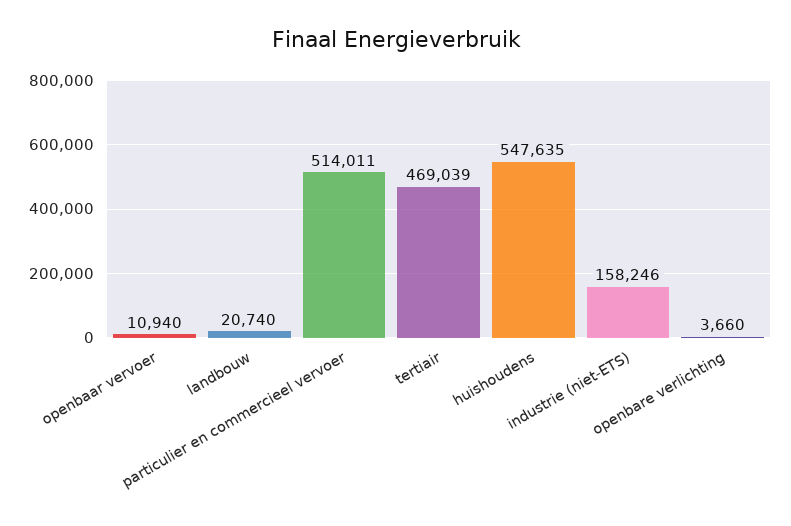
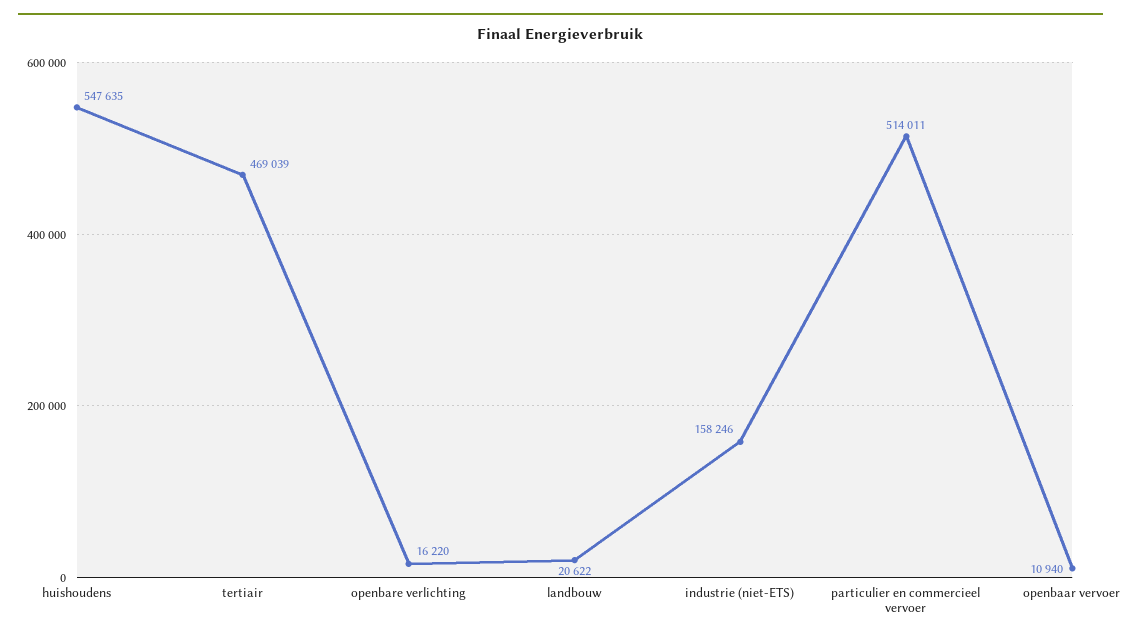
  {
    "openbaar vervoer": 10940,
-   "landbouw": 20740,
+   "landbouw": 20622,
    "particulier en commercieel vervoer": 514011,
    "tertiair": 469039,
    "huishoudens": 547635,
    "industrie (niet-ETS)": 158246,
-   "openbare verlichting": 3660
+   "openbare verlichting": 16220
  }

